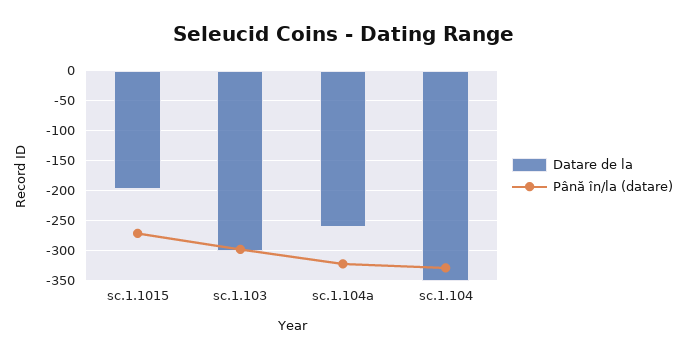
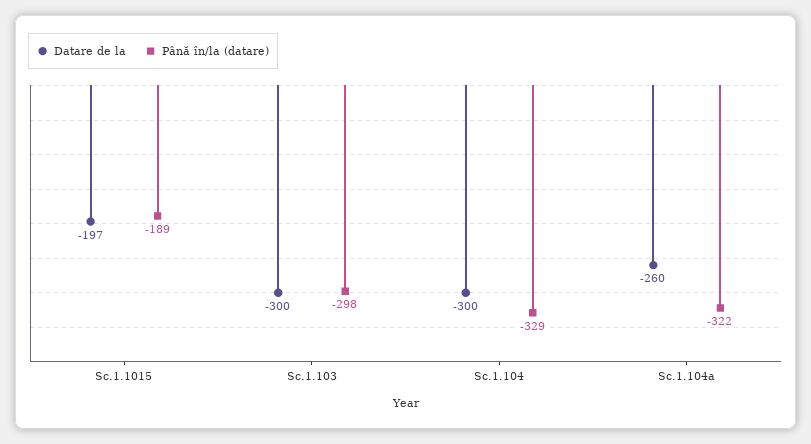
  {
    "Datare de la": {
      "sc.1.1015": -197,
      "sc.1.103": -300,
      "sc.1.104a": -260,
-     "sc.1.104": -350
+     "sc.1.104": -300
    },
    "Până în/la (datare)": {
-     "sc.1.1015": -275,
+     "sc.1.1015": -189,
      "sc.1.103": -298,
      "sc.1.104a": -322,
      "sc.1.104": -329
    }
  }

